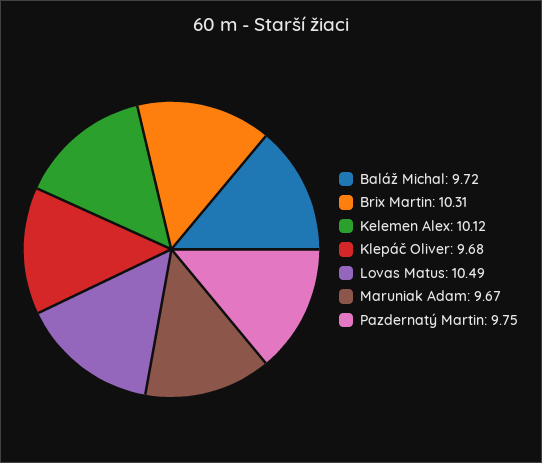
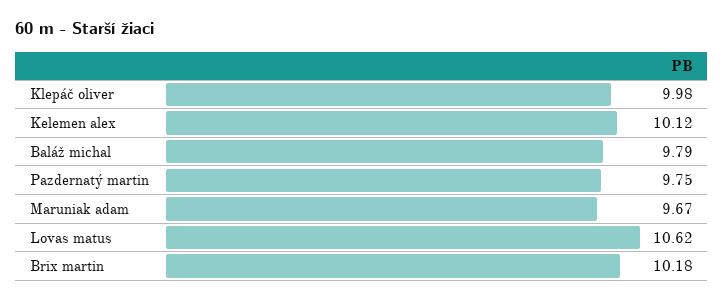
  {
-   "Baláž Michal": 9.72,
+   "Baláž Michal": 9.79,
-   "Brix Martin": 10.31,
+   "Brix Martin": 10.18,
    "Kelemen Alex": 10.12,
-   "Klepáč Oliver": 9.68,
+   "Klepáč Oliver": 9.98,
-   "Lovas Matus": 10.49,
+   "Lovas Matus": 10.62,
    "Maruniak Adam": 9.67,
    "Pazdernatý Martin": 9.75
  }

